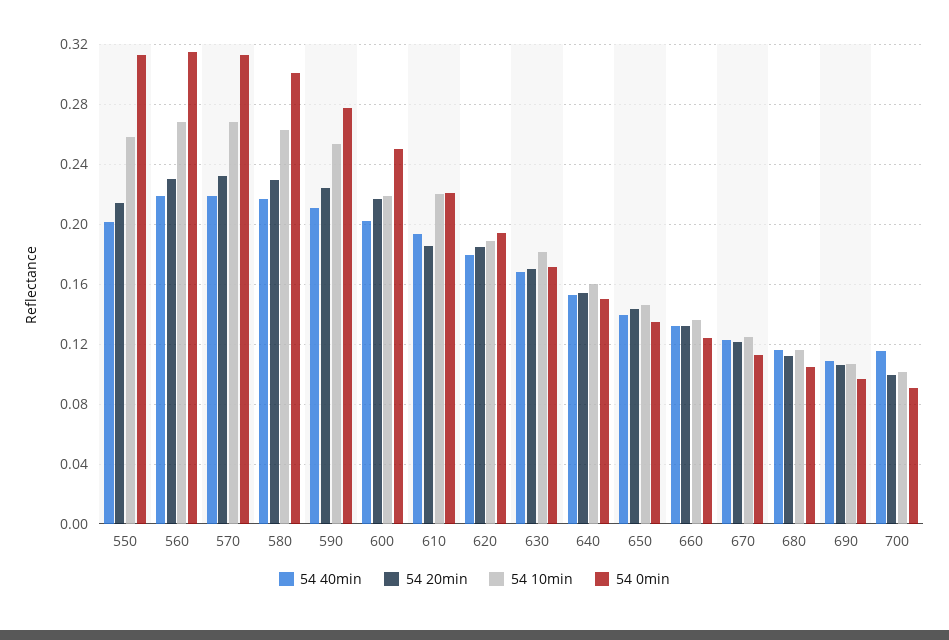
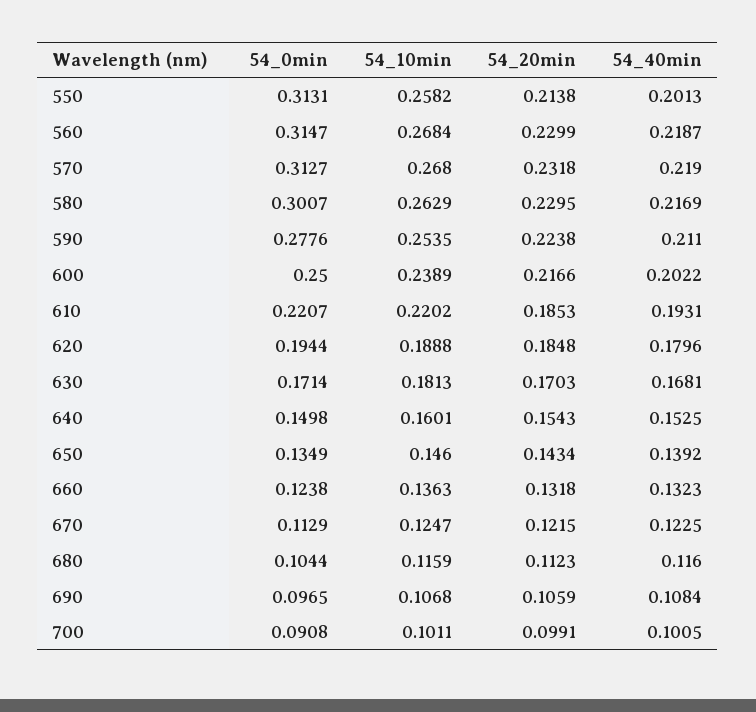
  {
    "54 40min": {
      "550": 0.2013,
      "560": 0.2187,
      "570": 0.219,
      "580": 0.2169,
      "590": 0.211,
      "600": 0.2022,
      "610": 0.1931,
      "620": 0.1796,
      "630": 0.1681,
      "640": 0.1525,
      "650": 0.1392,
      "660": 0.1323,
      "670": 0.1225,
      "680": 0.116,
      "690": 0.1084,
-     "700": 0.115
+     "700": 0.1005
    },
    "54 20min": {
      "550": 0.2138,
      "560": 0.2299,
      "570": 0.2318,
      "580": 0.2295,
      "590": 0.2238,
      "600": 0.2166,
      "610": 0.1853,
      "620": 0.1848,
      "630": 0.1703,
      "640": 0.1543,
      "650": 0.1434,
      "660": 0.1318,
      "670": 0.1215,
      "680": 0.1123,
      "690": 0.1059,
      "700": 0.0991
    },
    "54 10min": {
      "550": 0.2582,
      "560": 0.2684,
      "570": 0.268,
      "580": 0.2629,
      "590": 0.2535,
-     "600": 0.22,
+     "600": 0.2389,
      "610": 0.2202,
      "620": 0.1888,
      "630": 0.1813,
      "640": 0.1601,
      "650": 0.146,
      "660": 0.1363,
      "670": 0.1247,
      "680": 0.1159,
      "690": 0.1068,
      "700": 0.1011
    },
    "54 0min": {
      "550": 0.3131,
      "560": 0.3147,
      "570": 0.3127,
      "580": 0.3007,
      "590": 0.2776,
      "600": 0.25,
      "610": 0.2207,
      "620": 0.1944,
      "630": 0.1714,
      "640": 0.1498,
      "650": 0.1349,
      "660": 0.1238,
      "670": 0.1129,
      "680": 0.1044,
      "690": 0.0965,
      "700": 0.0908
    }
  }

